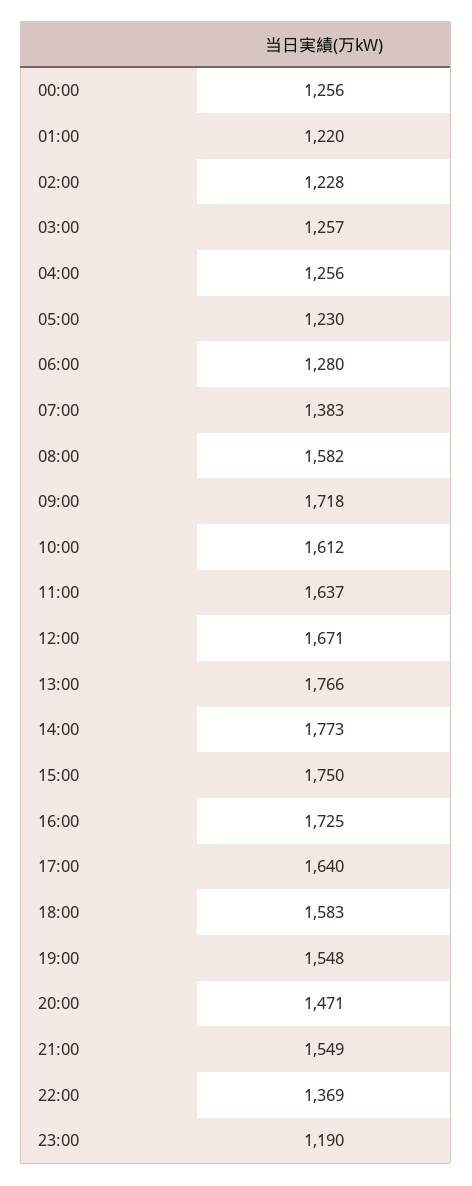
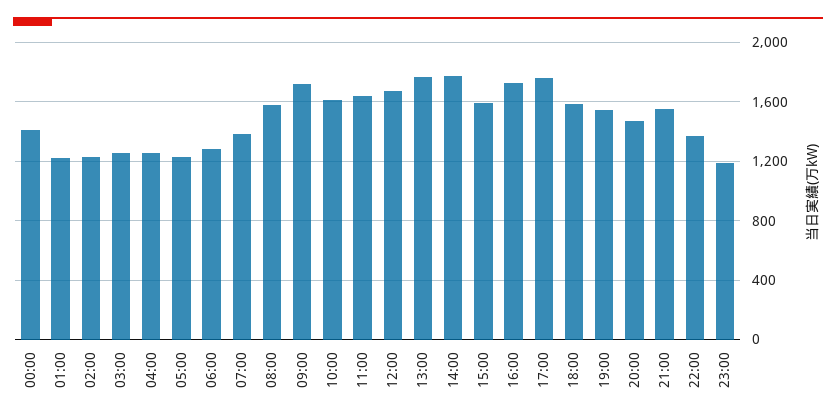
  {
-   "00:00": 1256,
+   "00:00": 1400,
    "01:00": 1220,
    "02:00": 1228,
    "03:00": 1257,
    "04:00": 1256,
    "05:00": 1230,
    "06:00": 1280,
    "07:00": 1383,
    "08:00": 1582,
    "09:00": 1718,
    "10:00": 1612,
    "11:00": 1637,
    "12:00": 1671,
    "13:00": 1766,
    "14:00": 1773,
-   "15:00": 1750,
+   "15:00": 1600,
    "16:00": 1725,
-   "17:00": 1640,
+   "17:00": 1750,
    "18:00": 1583,
    "19:00": 1548,
    "20:00": 1471,
    "21:00": 1549,
    "22:00": 1369,
    "23:00": 1190
  }

